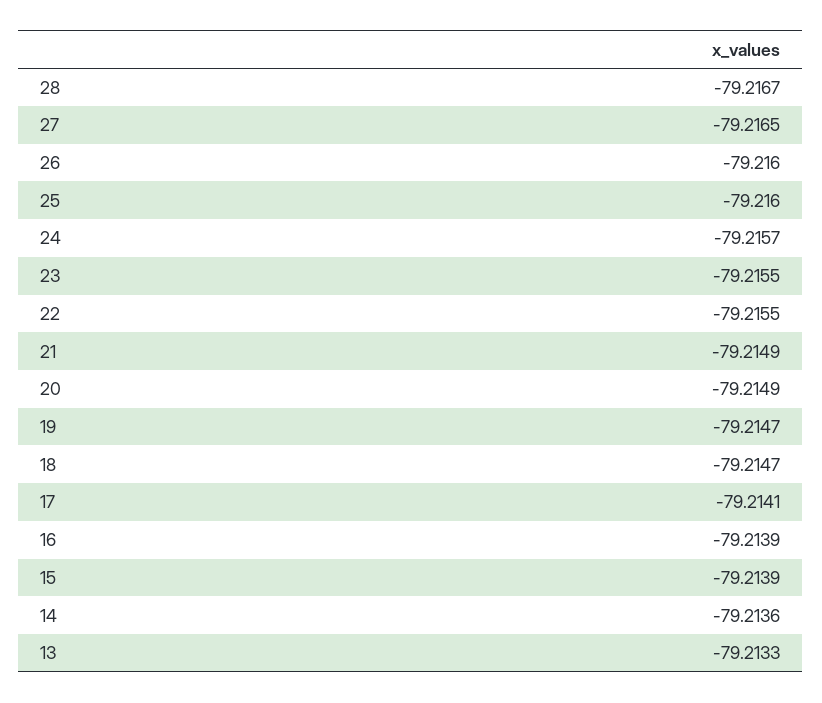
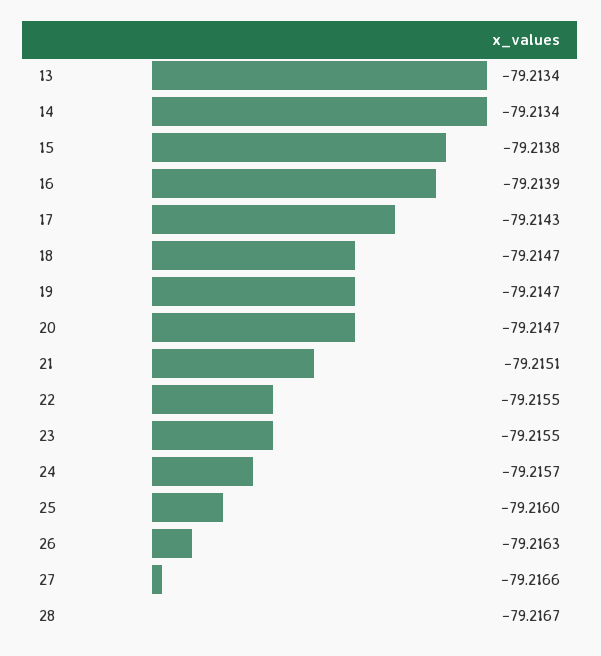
  {
    "28": -79.2167,
-   "27": -79.2165,
+   "27": -79.2166,
-   "26": -79.216,
+   "26": -79.2163,
    "25": -79.216,
    "24": -79.2157,
    "23": -79.2155,
    "22": -79.2155,
-   "21": -79.2149,
+   "21": -79.2151,
-   "20": -79.2149,
+   "20": -79.2147,
    "19": -79.2147,
    "18": -79.2147,
-   "17": -79.2141,
+   "17": -79.2143,
    "16": -79.2139,
-   "15": -79.2139,
+   "15": -79.2138,
-   "14": -79.2136,
+   "14": -79.2134,
-   "13": -79.2133
+   "13": -79.2134
  }

